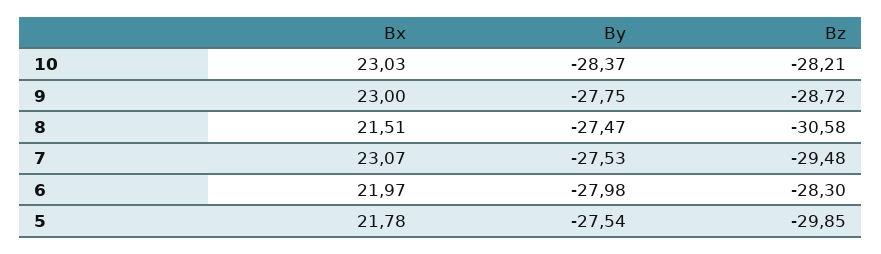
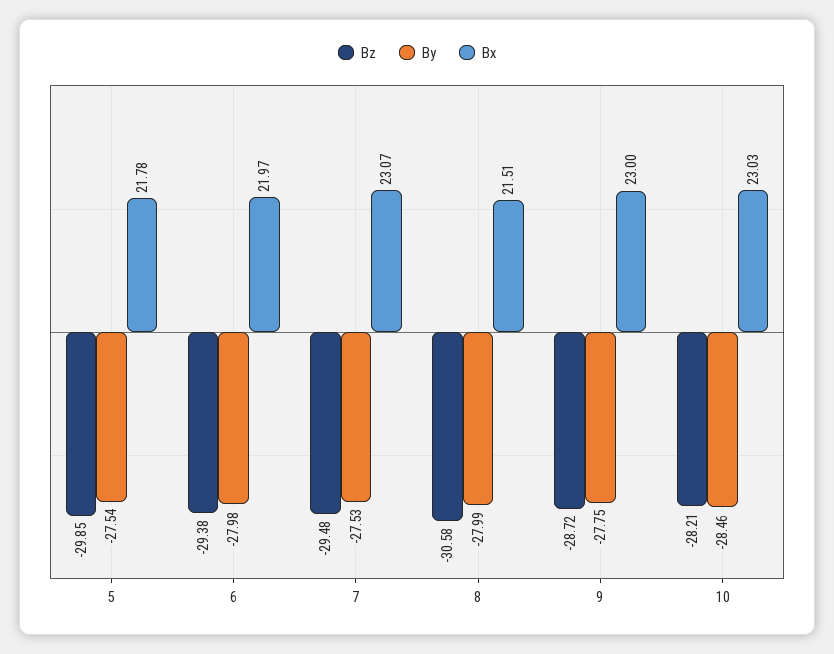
  {
    "Bx": {
      "10": 23.03,
      "9": 23,
      "8": 21.51,
      "7": 23.07,
      "6": 21.97,
      "5": 21.78
    },
    "By": {
-     "10": -28.37,
+     "10": -28.46,
      "9": -27.75,
-     "8": -27.47,
+     "8": -27.99,
      "7": -27.53,
      "6": -27.98,
      "5": -27.54
    },
    "Bz": {
      "10": -28.21,
      "9": -28.72,
      "8": -30.58,
      "7": -29.48,
-     "6": -28.3,
+     "6": -29.38,
      "5": -29.85
    }
  }

